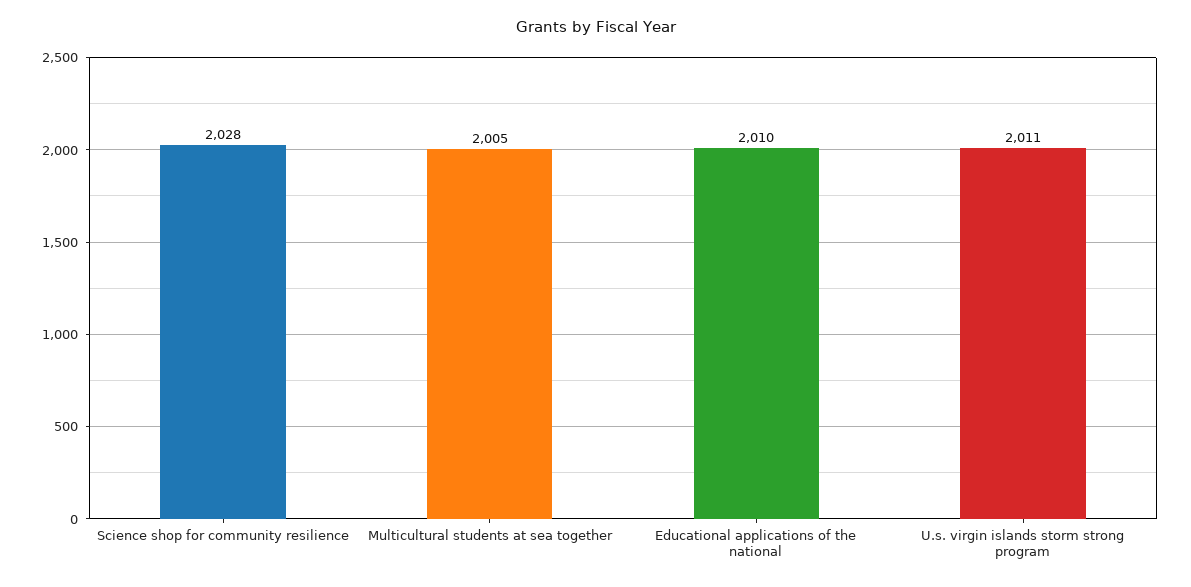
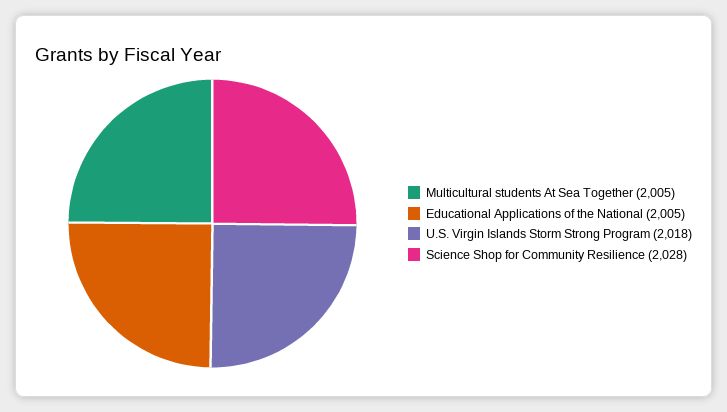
  {
    "Science shop for community resilience": 2028,
    "Multicultural students at sea together": 2005,
-   "Educational applications of the national": 2010,
+   "Educational applications of the national": 2005,
-   "U.s. virgin islands storm strong program": 2011
+   "U.s. virgin islands storm strong program": 2018
  }

